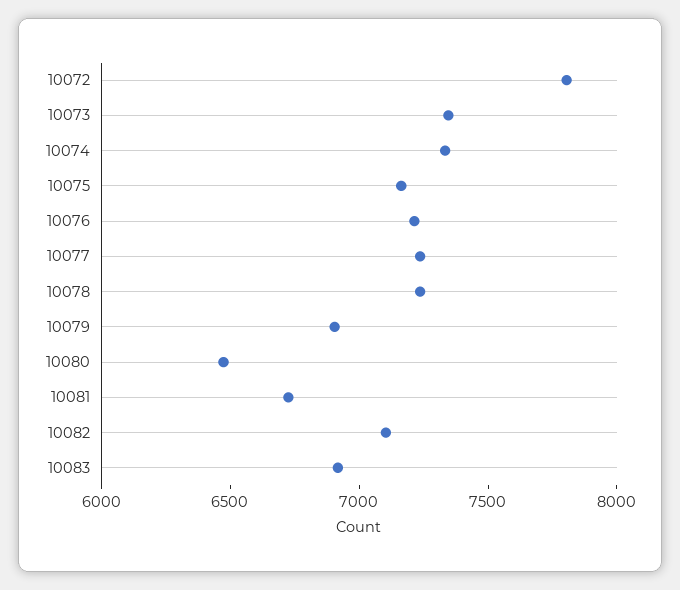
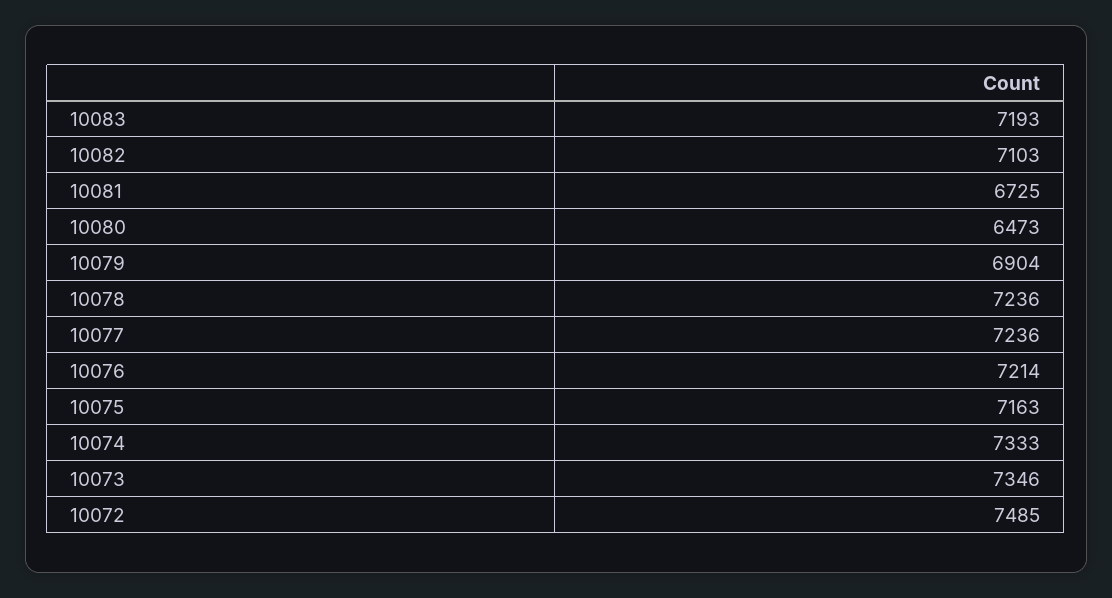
  {
-   "10072": 7800,
+   "10072": 7485,
    "10073": 7346,
    "10074": 7333,
    "10075": 7163,
    "10076": 7214,
    "10077": 7236,
    "10078": 7236,
    "10079": 6904,
    "10080": 6473,
    "10081": 6725,
    "10082": 7103,
-   "10083": 6900
+   "10083": 7193
  }

